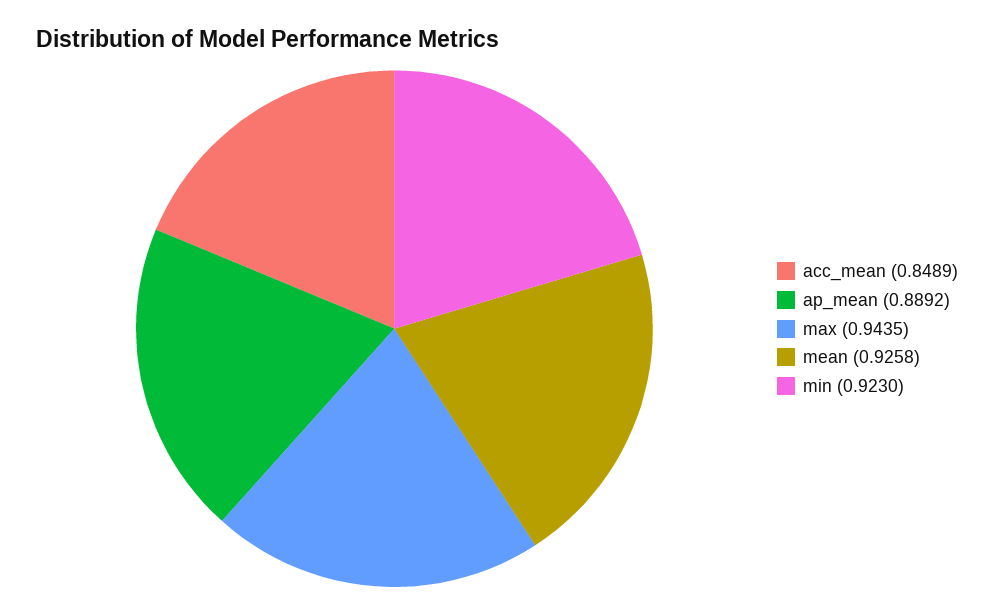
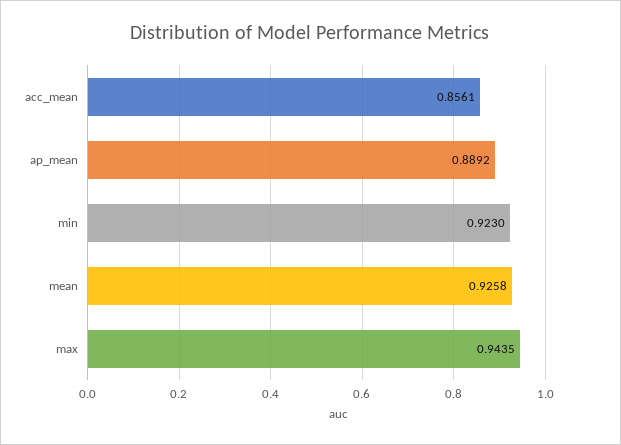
  {
-   "acc_mean": 0.8489,
+   "acc_mean": 0.8561,
    "ap_mean": 0.8892,
    "max": 0.9435,
    "mean": 0.9258,
    "min": 0.923
  }

